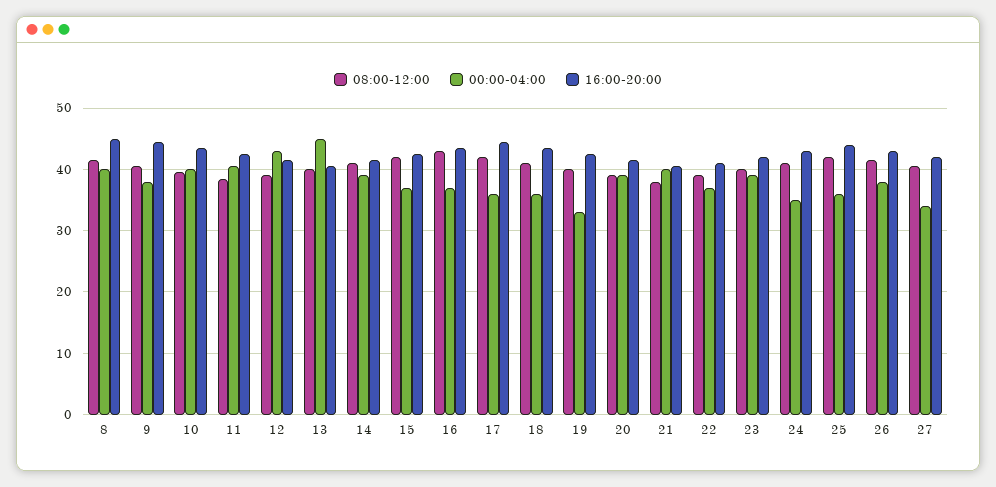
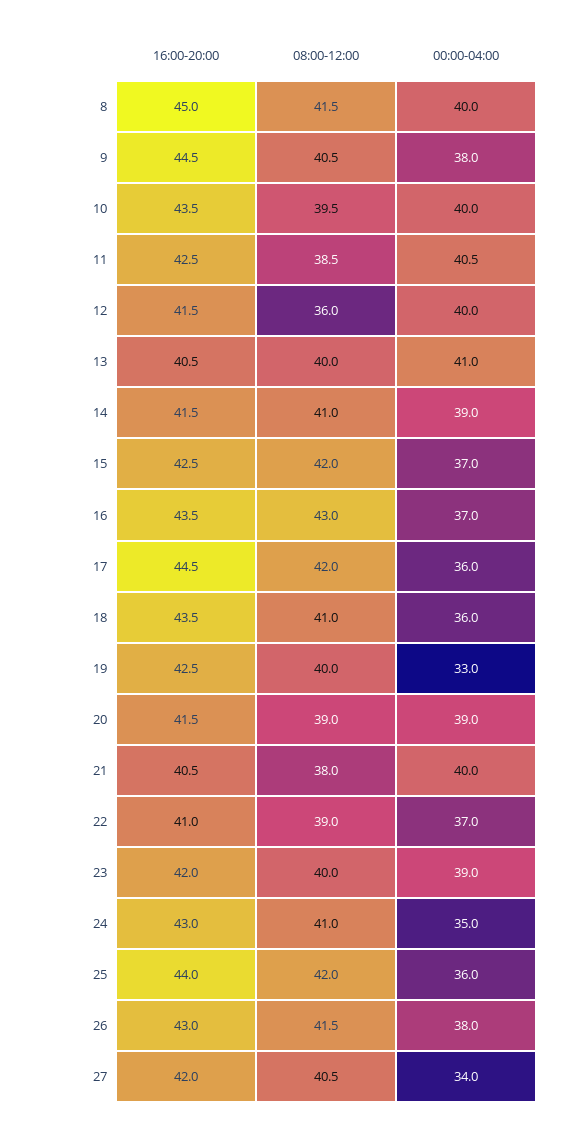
  {
    "08:00-12:00": {
      "8": 41.5,
      "9": 40.5,
      "10": 39.5,
      "11": 38.5,
-     "12": 39,
+     "12": 36,
      "13": 40,
      "14": 41,
      "15": 42,
      "16": 43,
      "17": 42,
      "18": 41,
      "19": 40,
      "20": 39,
      "21": 38,
      "22": 39,
      "23": 40,
      "24": 41,
      "25": 42,
      "26": 41.5,
      "27": 40.5
    },
    "00:00-04:00": {
      "8": 40,
      "9": 38,
      "10": 40,
      "11": 40.5,
-     "12": 43,
+     "12": 40,
-     "13": 45,
+     "13": 41,
      "14": 39,
      "15": 37,
      "16": 37,
      "17": 36,
      "18": 36,
      "19": 33,
      "20": 39,
      "21": 40,
      "22": 37,
      "23": 39,
      "24": 35,
      "25": 36,
      "26": 38,
      "27": 34
    },
    "16:00-20:00": {
      "8": 45,
      "9": 44.5,
      "10": 43.5,
      "11": 42.5,
      "12": 41.5,
      "13": 40.5,
      "14": 41.5,
      "15": 42.5,
      "16": 43.5,
      "17": 44.5,
      "18": 43.5,
      "19": 42.5,
      "20": 41.5,
      "21": 40.5,
      "22": 41,
      "23": 42,
      "24": 43,
      "25": 44,
      "26": 43,
      "27": 42
    }
  }

